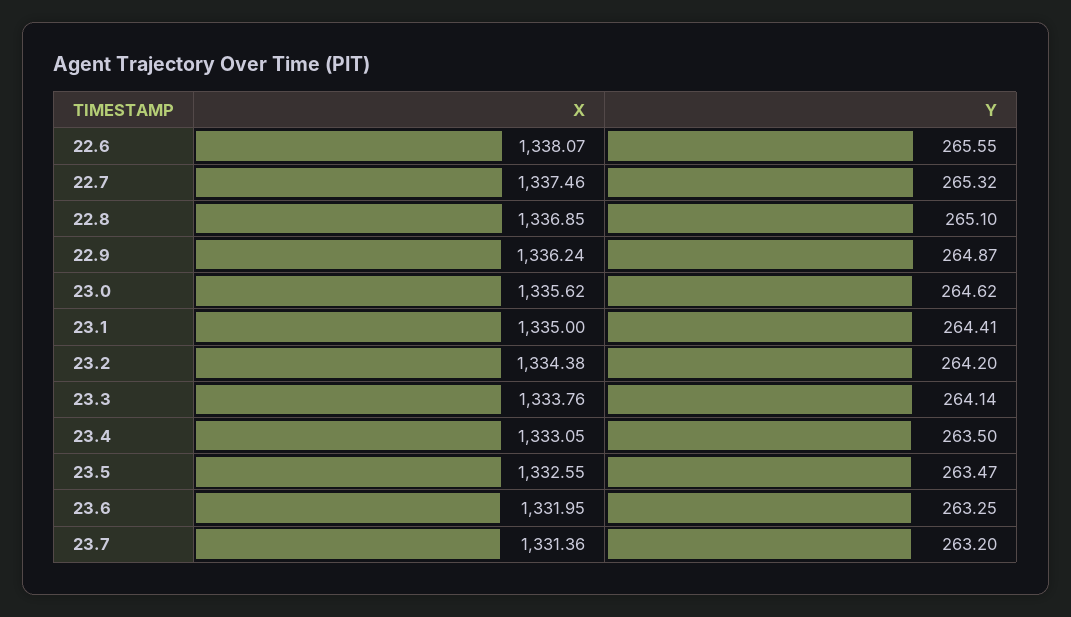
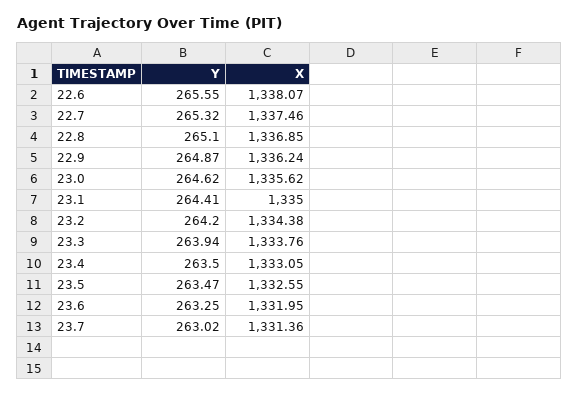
  {
    "X": {
      "22.6": 1338.07,
      "22.7": 1337.46,
      "22.8": 1336.85,
      "22.9": 1336.24,
      "23.0": 1335.62,
      "23.1": 1335,
      "23.2": 1334.38,
      "23.3": 1333.76,
      "23.4": 1333.05,
      "23.5": 1332.55,
      "23.6": 1331.95,
      "23.7": 1331.36
    },
    "Y": {
      "22.6": 265.55,
      "22.7": 265.32,
      "22.8": 265.1,
      "22.9": 264.87,
      "23.0": 264.62,
      "23.1": 264.41,
      "23.2": 264.2,
-     "23.3": 264.14,
+     "23.3": 263.94,
      "23.4": 263.5,
      "23.5": 263.47,
      "23.6": 263.25,
-     "23.7": 263.2
+     "23.7": 263.02
    }
  }

